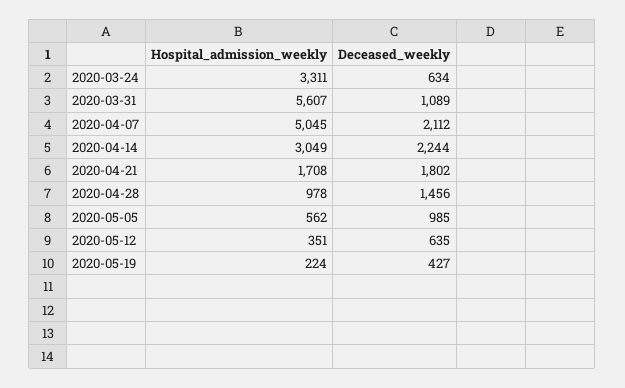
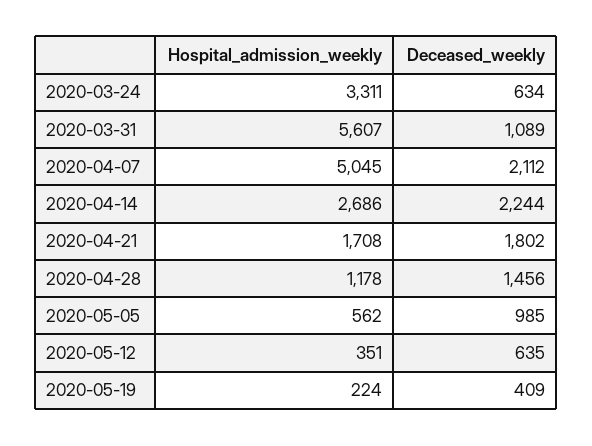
  {
    "Hospital_admission_weekly": {
      "2020-03-24": 3311,
      "2020-03-31": 5607,
      "2020-04-07": 5045,
-     "2020-04-14": 3049,
+     "2020-04-14": 2686,
      "2020-04-21": 1708,
-     "2020-04-28": 978,
+     "2020-04-28": 1178,
      "2020-05-05": 562,
      "2020-05-12": 351,
      "2020-05-19": 224
    },
    "Deceased_weekly": {
      "2020-03-24": 634,
      "2020-03-31": 1089,
      "2020-04-07": 2112,
      "2020-04-14": 2244,
      "2020-04-21": 1802,
      "2020-04-28": 1456,
      "2020-05-05": 985,
      "2020-05-12": 635,
-     "2020-05-19": 427
+     "2020-05-19": 409
    }
  }

